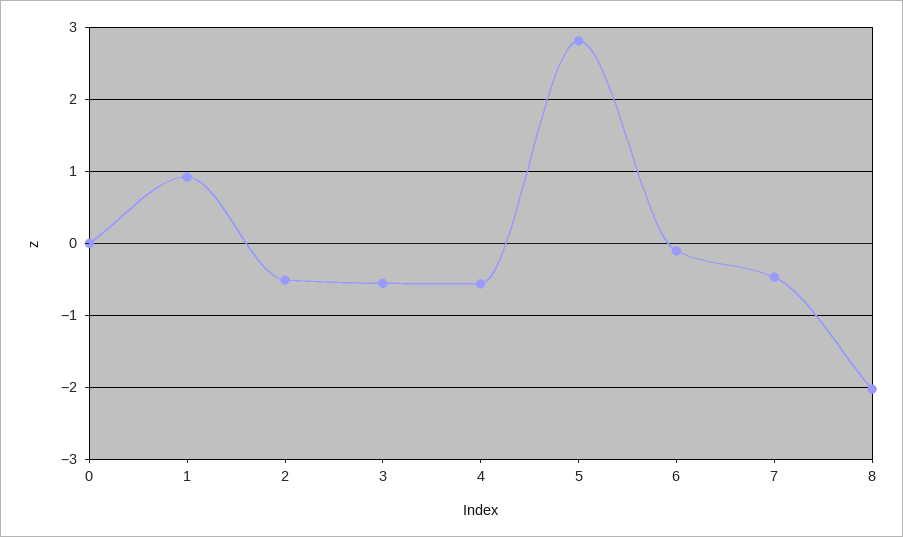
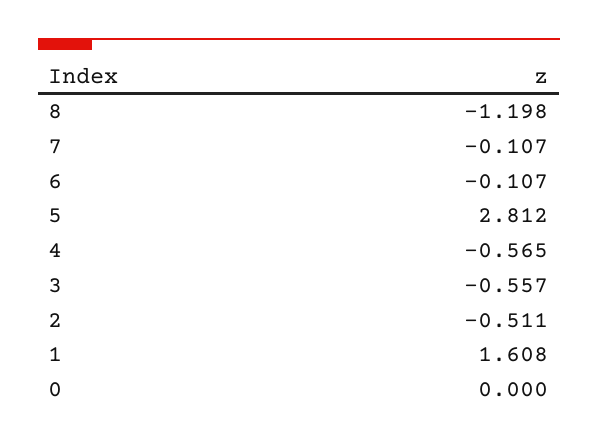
  {
    "0": 0,
-   "1": 0.9,
+   "1": 1.608,
    "2": -0.511,
    "3": -0.557,
    "4": -0.565,
    "5": 2.812,
    "6": -0.107,
-   "7": -0.5,
+   "7": -0.107,
-   "8": -2
+   "8": -1.198
  }

